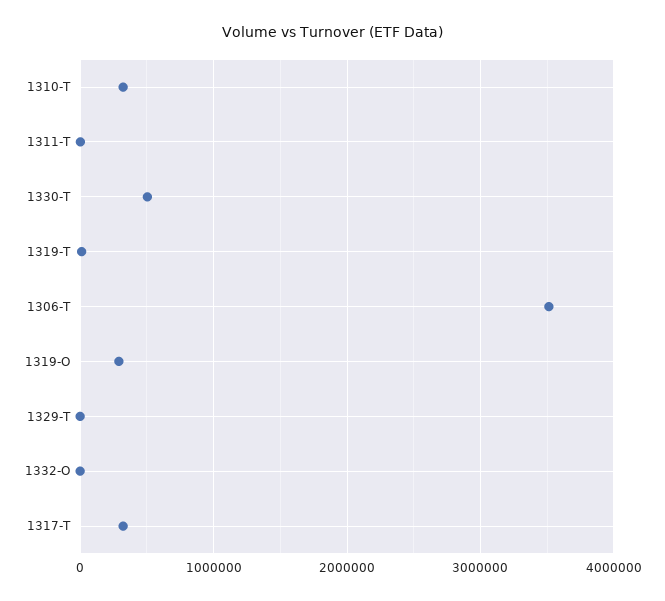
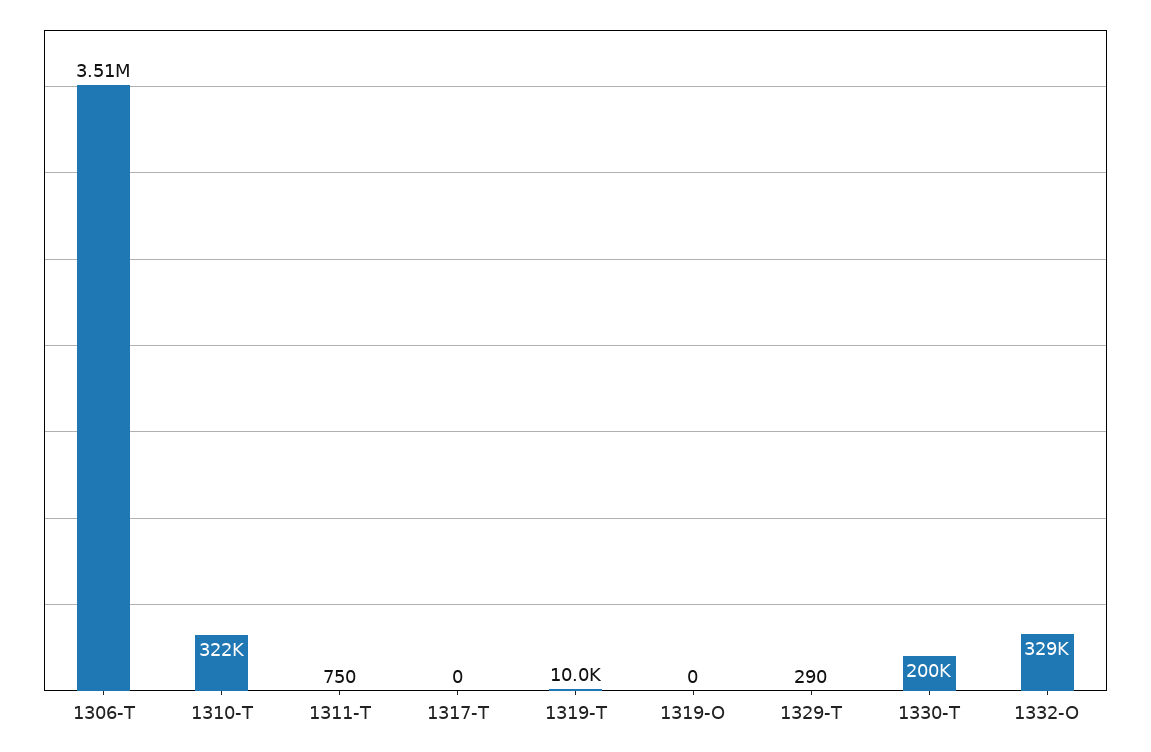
  {
    "1310-T": 322000,
    "1311-T": 750,
-   "1330-T": 500000,
+   "1330-T": 200000,
    "1319-T": 10000,
    "1306-T": 3510000,
-   "1319-O": 300000,
+   "1319-O": 0,
    "1329-T": 290,
-   "1332-O": 0,
+   "1332-O": 329000,
-   "1317-T": 300000
+   "1317-T": 0
  }

